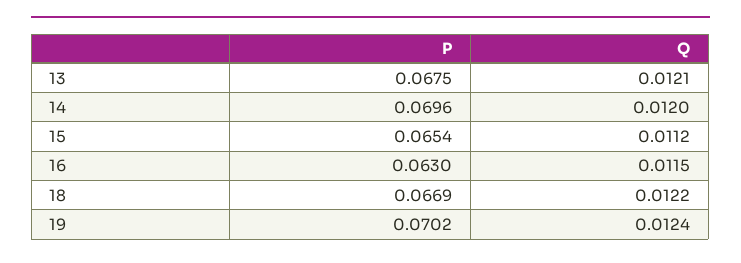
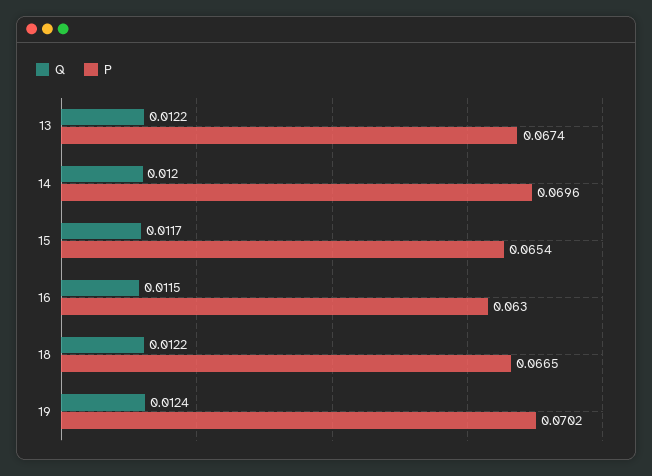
  {
    "P": {
-     "13": 0.0675,
+     "13": 0.0674,
      "14": 0.0696,
      "15": 0.0654,
      "16": 0.063,
-     "18": 0.0669,
+     "18": 0.0665,
      "19": 0.0702
    },
    "Q": {
-     "13": 0.0121,
+     "13": 0.0122,
      "14": 0.012,
-     "15": 0.0112,
+     "15": 0.0117,
      "16": 0.0115,
      "18": 0.0122,
      "19": 0.0124
    }
  }

